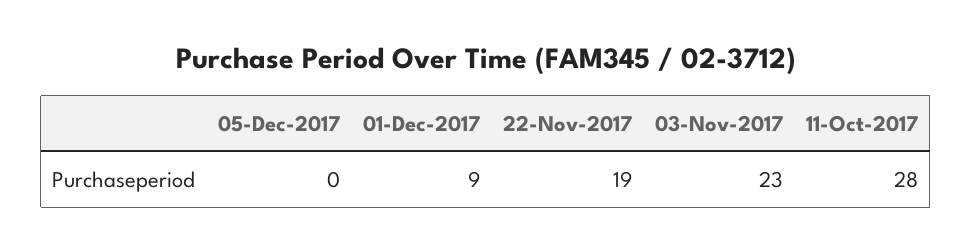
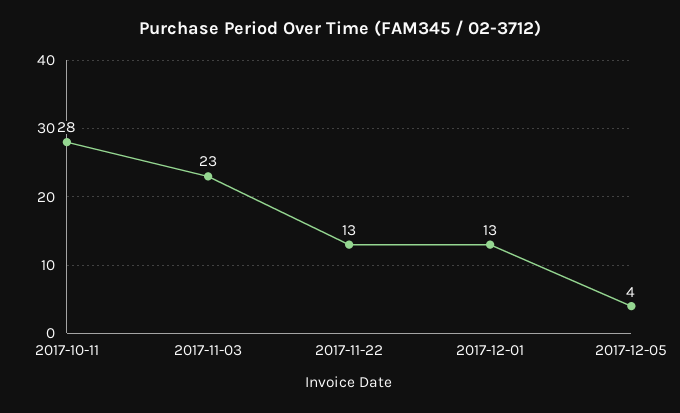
  {
-   "05-Dec-2017": 0,
+   "05-Dec-2017": 4,
-   "01-Dec-2017": 9,
+   "01-Dec-2017": 13,
-   "22-Nov-2017": 19,
+   "22-Nov-2017": 13,
    "03-Nov-2017": 23,
    "11-Oct-2017": 28
  }

